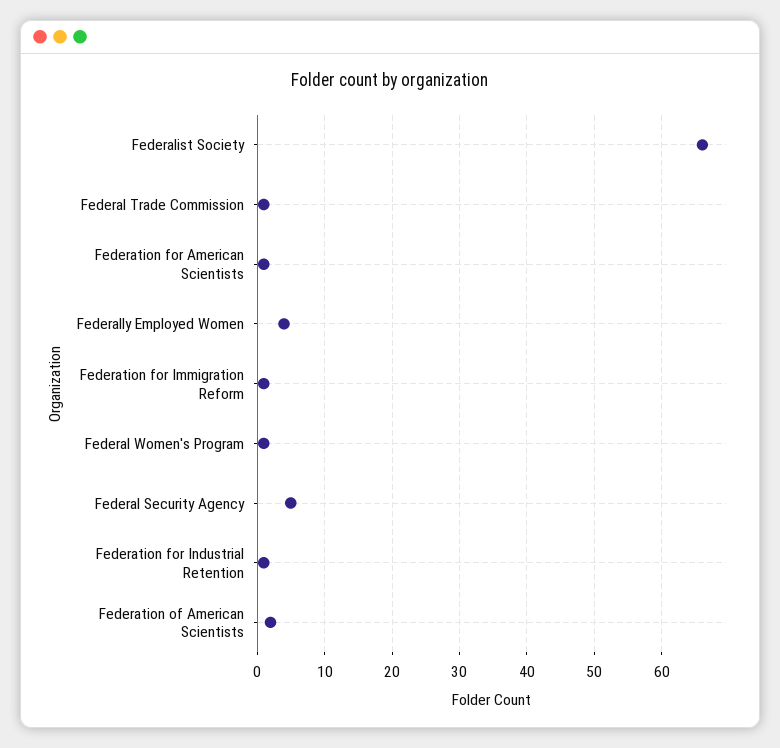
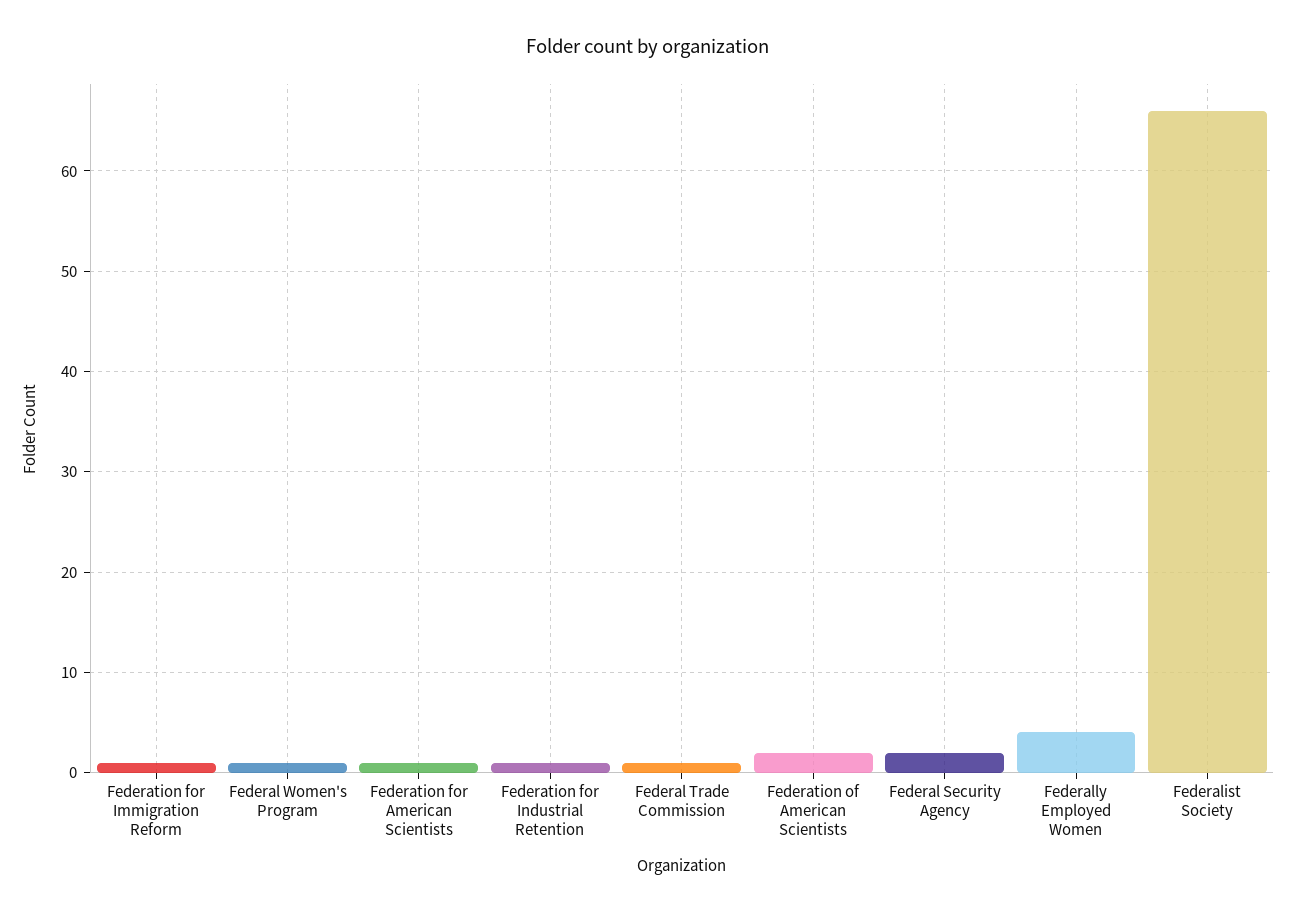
  {
    "Federalist Society": 66,
    "Federal Trade Commission": 1,
    "Federation for American Scientists": 1,
    "Federally Employed Women": 4,
    "Federation for Immigration Reform": 1,
    "Federal Women's Program": 1,
-   "Federal Security Agency": 5,
+   "Federal Security Agency": 2,
    "Federation for Industrial Retention": 1,
    "Federation of American Scientists": 2
  }

